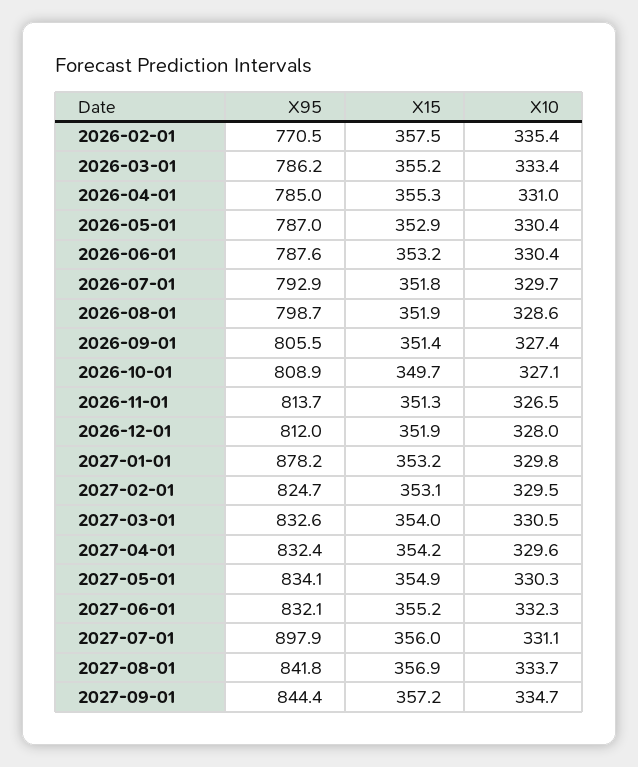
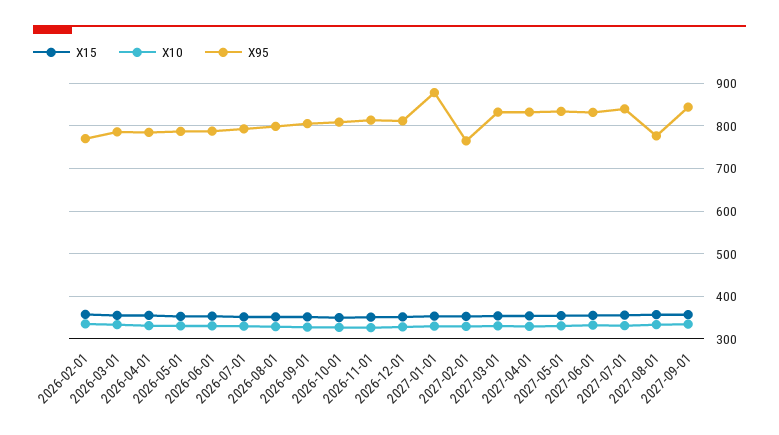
  {
    "X95": {
      "2026-02-01": 770.5,
      "2026-03-01": 786.2,
      "2026-04-01": 785,
      "2026-05-01": 787,
      "2026-06-01": 787.6,
      "2026-07-01": 792.9,
      "2026-08-01": 798.7,
      "2026-09-01": 805.5,
      "2026-10-01": 808.9,
      "2026-11-01": 813.7,
      "2026-12-01": 812,
      "2027-01-01": 878.2,
-     "2027-02-01": 824.7,
+     "2027-02-01": 760,
      "2027-03-01": 832.6,
      "2027-04-01": 832.4,
      "2027-05-01": 834.1,
      "2027-06-01": 832.1,
-     "2027-07-01": 897.9,
+     "2027-07-01": 840,
-     "2027-08-01": 841.8,
+     "2027-08-01": 780,
      "2027-09-01": 844.4
    },
    "X15": {
      "2026-02-01": 357.5,
      "2026-03-01": 355.2,
      "2026-04-01": 355.3,
      "2026-05-01": 352.9,
      "2026-06-01": 353.2,
      "2026-07-01": 351.8,
      "2026-08-01": 351.9,
      "2026-09-01": 351.4,
      "2026-10-01": 349.7,
      "2026-11-01": 351.3,
      "2026-12-01": 351.9,
      "2027-01-01": 353.2,
      "2027-02-01": 353.1,
      "2027-03-01": 354,
      "2027-04-01": 354.2,
      "2027-05-01": 354.9,
      "2027-06-01": 355.2,
      "2027-07-01": 356,
      "2027-08-01": 356.9,
      "2027-09-01": 357.2
    },
    "X10": {
      "2026-02-01": 335.4,
      "2026-03-01": 333.4,
      "2026-04-01": 331,
      "2026-05-01": 330.4,
      "2026-06-01": 330.4,
      "2026-07-01": 329.7,
      "2026-08-01": 328.6,
      "2026-09-01": 327.4,
      "2026-10-01": 327.1,
      "2026-11-01": 326.5,
      "2026-12-01": 328,
      "2027-01-01": 329.8,
      "2027-02-01": 329.5,
      "2027-03-01": 330.5,
      "2027-04-01": 329.6,
      "2027-05-01": 330.3,
      "2027-06-01": 332.3,
      "2027-07-01": 331.1,
      "2027-08-01": 333.7,
      "2027-09-01": 334.7
    }
  }

